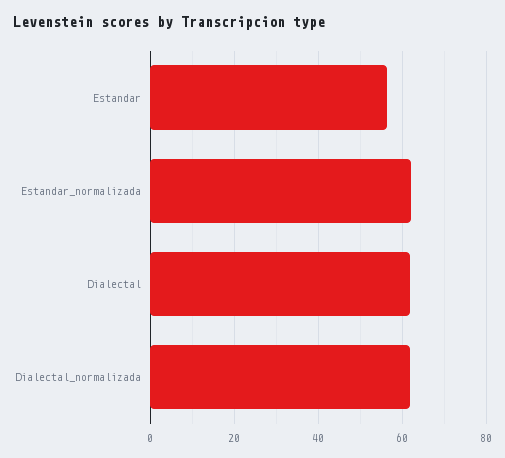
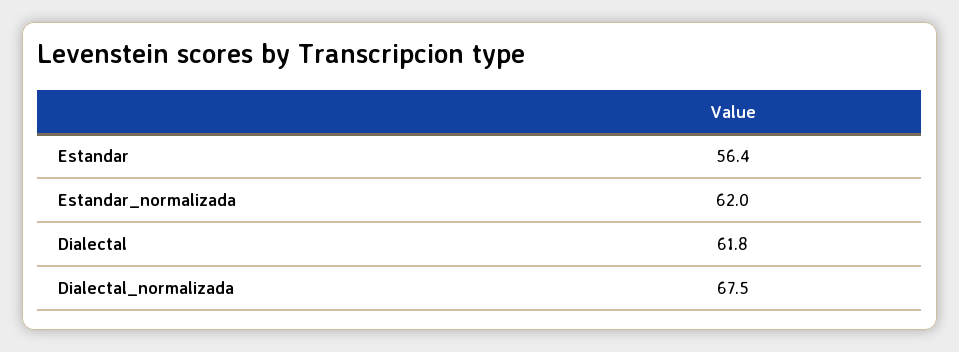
  {
    "Estandar": 56.4,
    "Estandar_normalizada": 62,
    "Dialectal": 61.8,
-   "Dialectal_normalizada": 62
+   "Dialectal_normalizada": 67.5
  }

